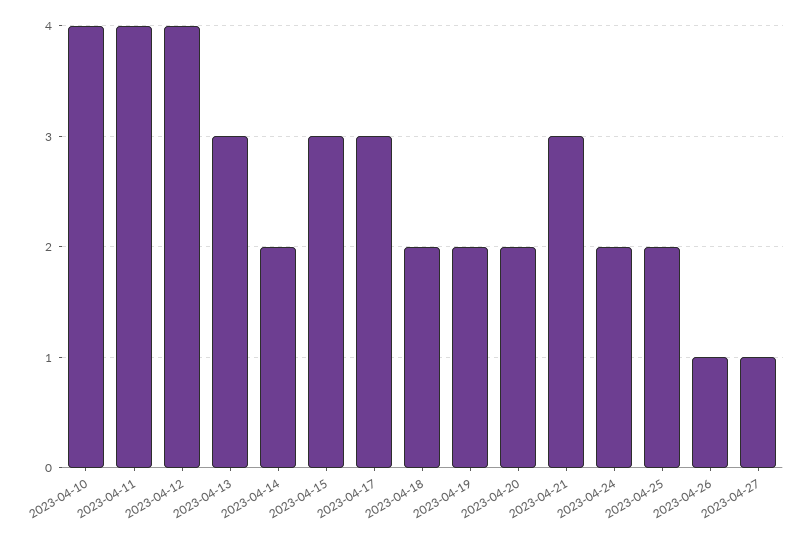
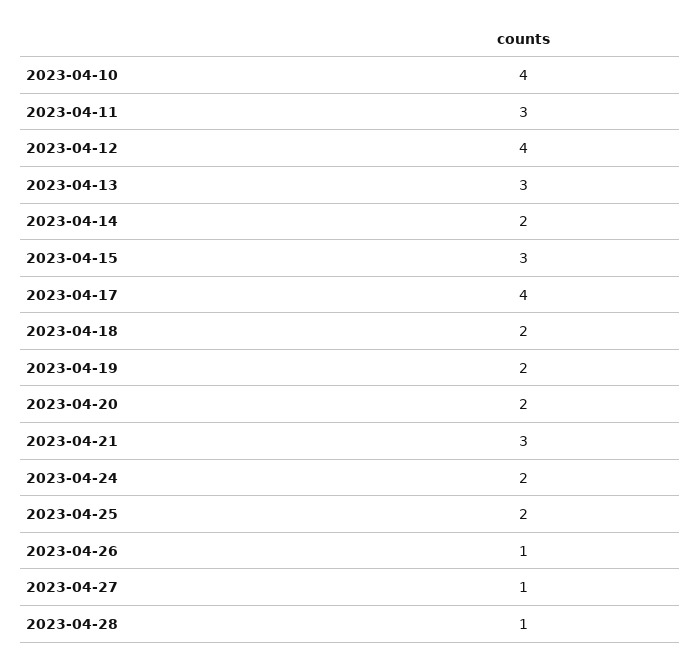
  {
    "2023-04-10": 4,
-   "2023-04-11": 4,
+   "2023-04-11": 3,
    "2023-04-12": 4,
    "2023-04-13": 3,
    "2023-04-14": 2,
    "2023-04-15": 3,
-   "2023-04-17": 3,
+   "2023-04-17": 4,
    "2023-04-18": 2,
    "2023-04-19": 2,
    "2023-04-20": 2,
    "2023-04-21": 3,
    "2023-04-24": 2,
    "2023-04-25": 2,
    "2023-04-26": 1,
-   "2023-04-27": 1
+   "2023-04-27": 1,
+   "2023-04-28": 1
  }

